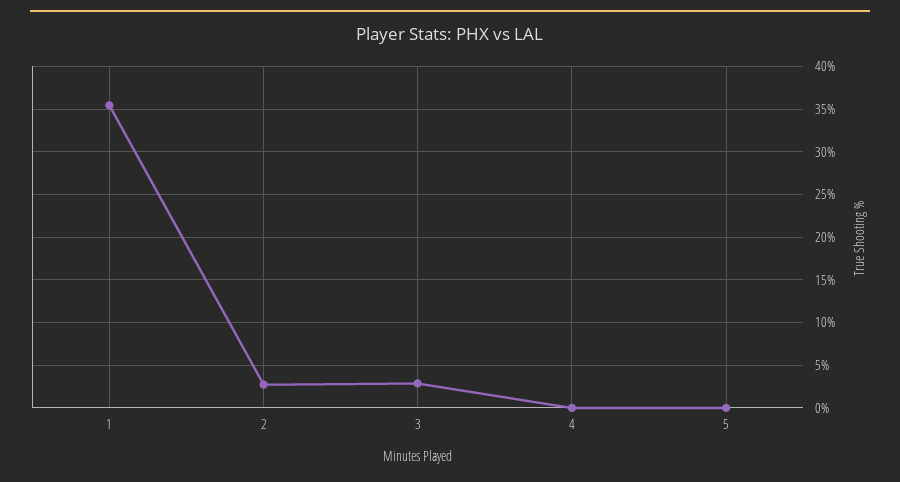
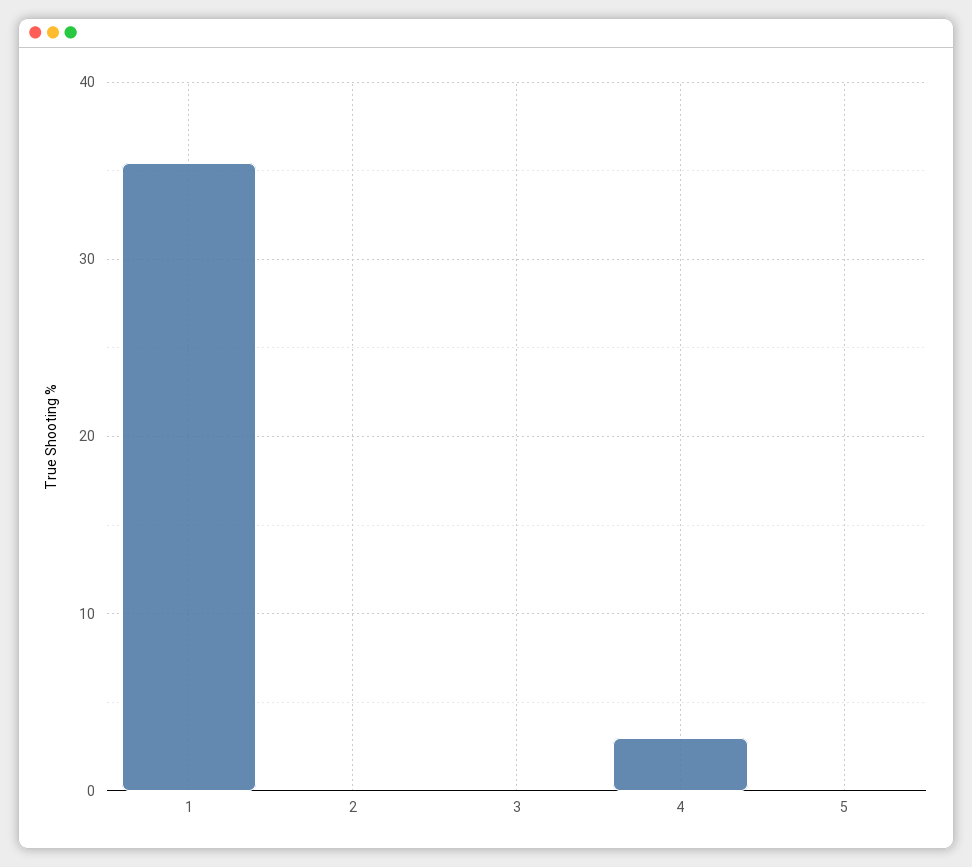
  {
    "1": 35,
-   "2": 3,
+   "2": 0,
-   "3": 3,
+   "3": 0,
-   "4": 0,
+   "4": 3,
    "5": 0
  }

